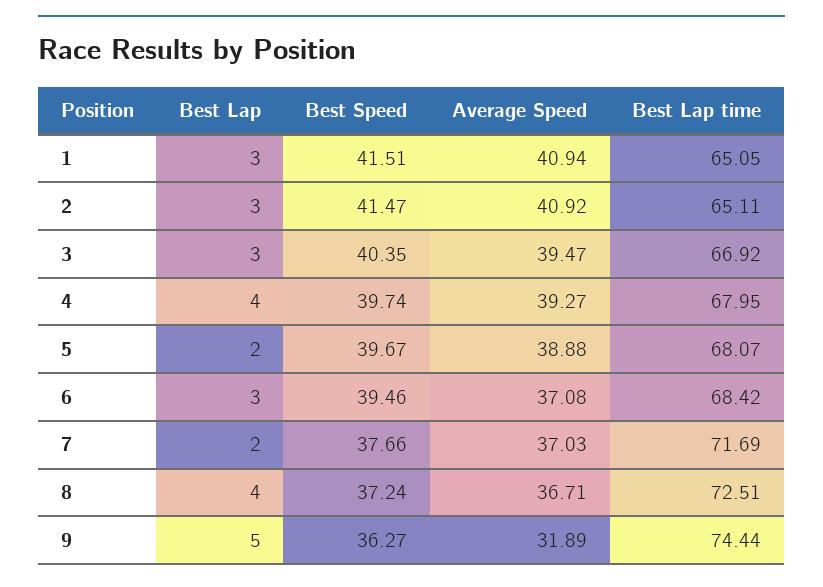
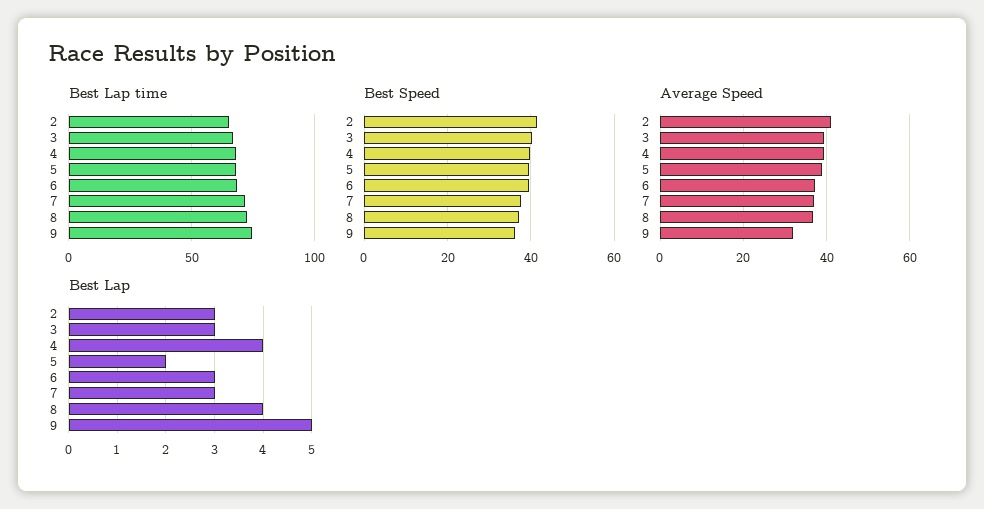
  {
    "Best Lap": {
-     "1": 3,
      "2": 3,
      "3": 3,
      "4": 4,
      "5": 2,
      "6": 3,
-     "7": 2,
+     "7": 3,
      "8": 4,
      "9": 5
    },
    "Best Speed": {
-     "1": 41.51,
      "2": 41.47,
      "3": 40.35,
      "4": 39.74,
      "5": 39.67,
      "6": 39.46,
      "7": 37.66,
      "8": 37.24,
      "9": 36.27
    },
    "Average Speed": {
-     "1": 40.94,
      "2": 40.92,
      "3": 39.47,
      "4": 39.27,
      "5": 38.88,
      "6": 37.08,
      "7": 37.03,
      "8": 36.71,
      "9": 31.89
    },
    "Best Lap time": {
-     "1": 65.05,
      "2": 65.11,
      "3": 66.92,
      "4": 67.95,
      "5": 68.07,
      "6": 68.42,
      "7": 71.69,
      "8": 72.51,
      "9": 74.44
    }
  }

